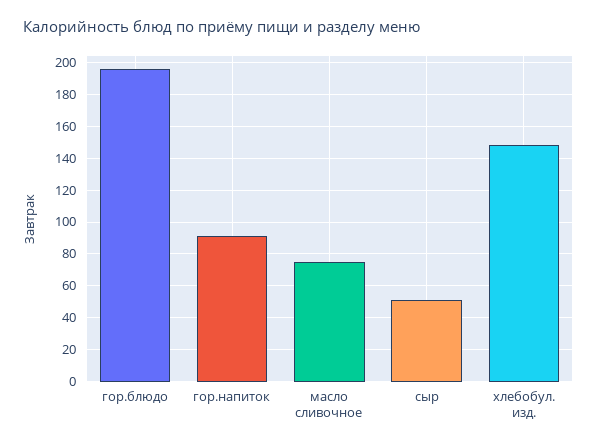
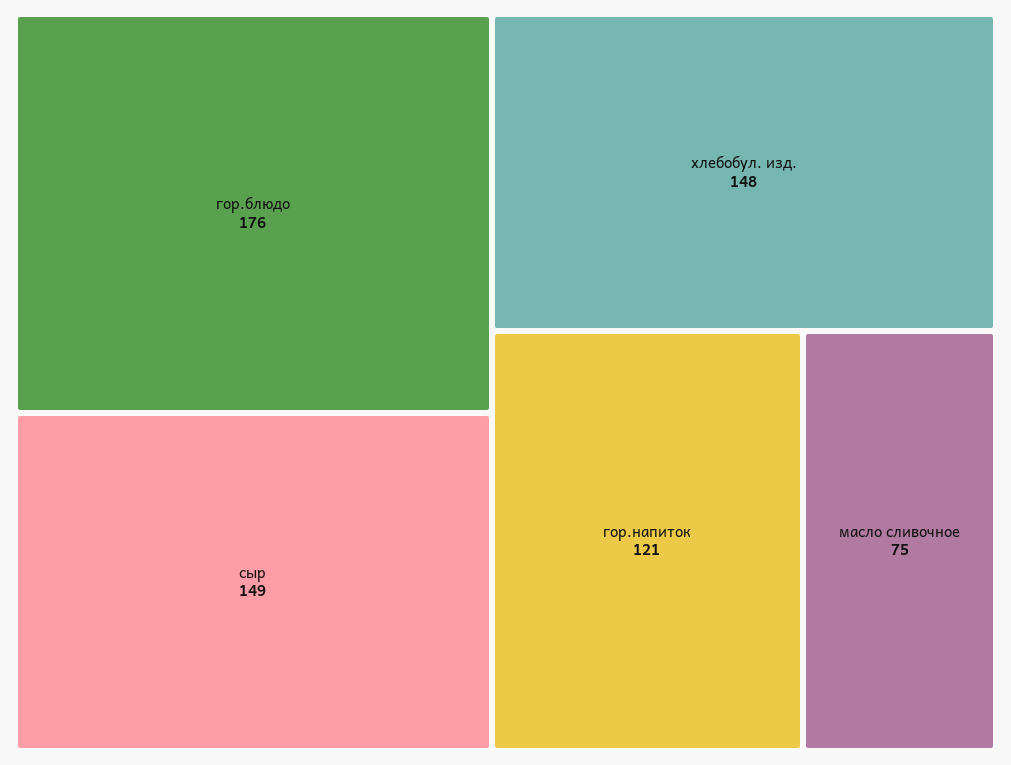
  {
-   "гор.блюдо": 195,
+   "гор.блюдо": 176,
-   "гор.напиток": 90,
+   "гор.напиток": 121,
    "масло сливочное": 75,
-   "сыр": 50,
+   "сыр": 149,
    "хлебобул. изд.": 148
  }

